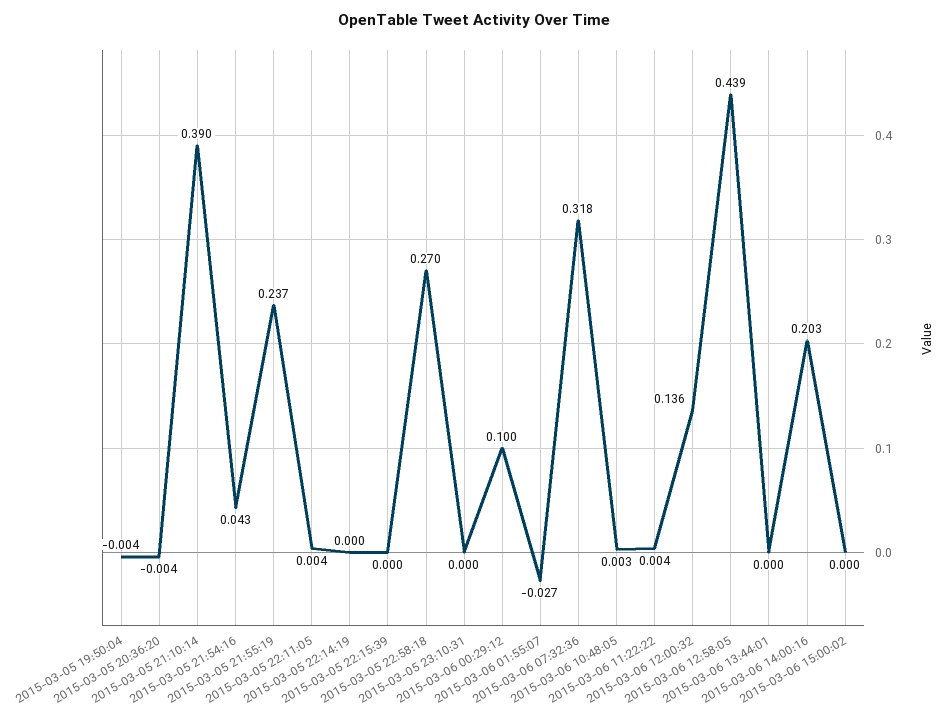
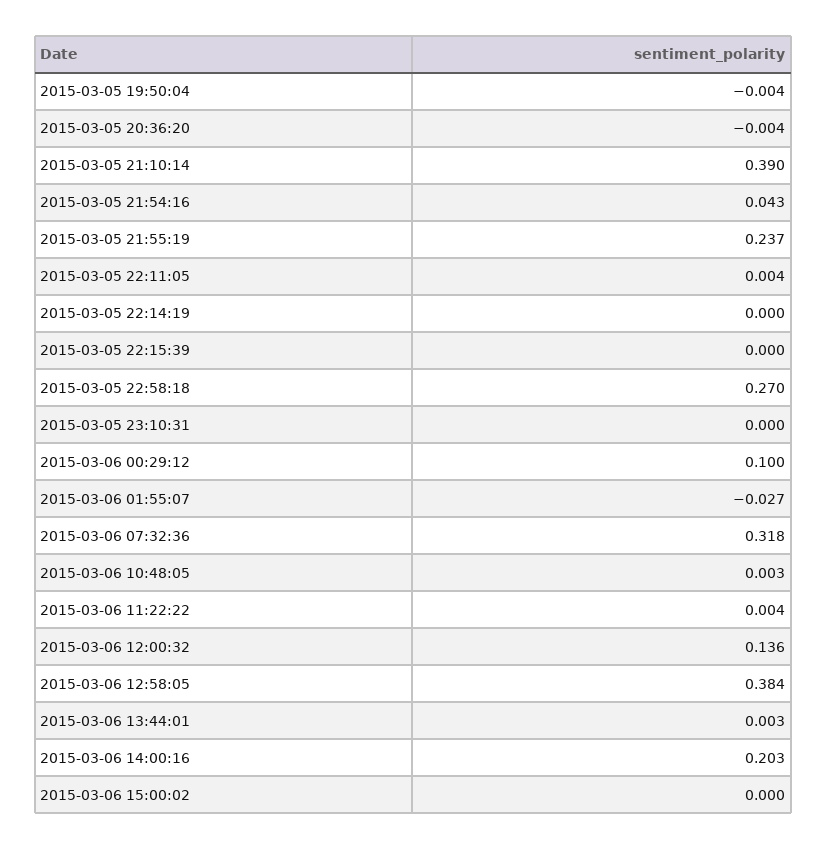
  {
    "2015-03-05 19:50:04": -0.004,
    "2015-03-05 20:36:20": -0.004,
    "2015-03-05 21:10:14": 0.39,
    "2015-03-05 21:54:16": 0.043,
    "2015-03-05 21:55:19": 0.237,
    "2015-03-05 22:11:05": 0.004,
    "2015-03-05 22:14:19": 0,
    "2015-03-05 22:15:39": 0,
    "2015-03-05 22:58:18": 0.27,
    "2015-03-05 23:10:31": 0,
    "2015-03-06 00:29:12": 0.1,
    "2015-03-06 01:55:07": -0.027,
    "2015-03-06 07:32:36": 0.318,
    "2015-03-06 10:48:05": 0.003,
    "2015-03-06 11:22:22": 0.004,
    "2015-03-06 12:00:32": 0.136,
-   "2015-03-06 12:58:05": 0.439,
+   "2015-03-06 12:58:05": 0.384,
-   "2015-03-06 13:44:01": 0,
+   "2015-03-06 13:44:01": 0.003,
    "2015-03-06 14:00:16": 0.203,
    "2015-03-06 15:00:02": 0
  }

